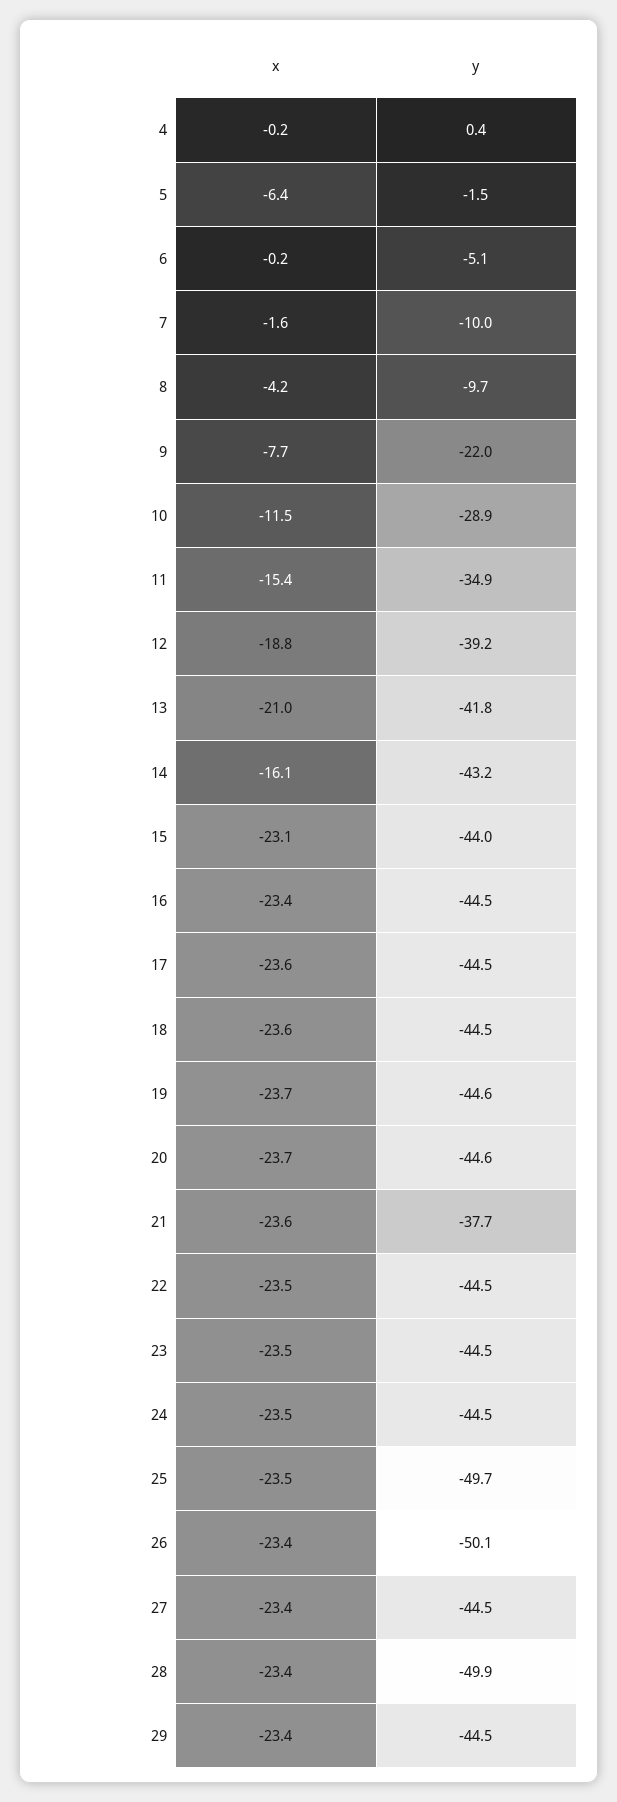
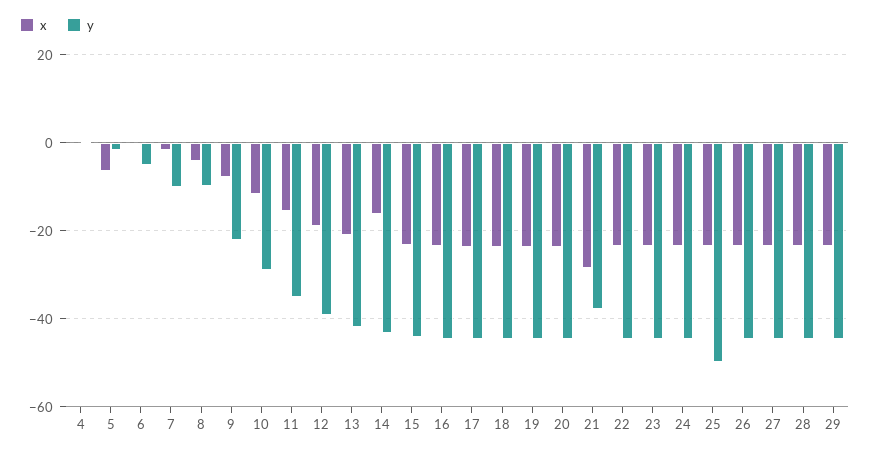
  {
    "x": {
      "4": -0.2,
      "5": -6.4,
      "6": -0.2,
      "7": -1.6,
      "8": -4.2,
      "9": -7.7,
      "10": -11.5,
      "11": -15.4,
      "12": -18.8,
      "13": -21,
      "14": -16.1,
      "15": -23.1,
      "16": -23.4,
      "17": -23.6,
      "18": -23.6,
      "19": -23.7,
      "20": -23.7,
-     "21": -23.6,
+     "21": -28,
      "22": -23.5,
      "23": -23.5,
      "24": -23.5,
      "25": -23.5,
      "26": -23.4,
      "27": -23.4,
      "28": -23.4,
      "29": -23.4
    },
    "y": {
      "4": 0.4,
      "5": -1.5,
      "6": -5.1,
      "7": -10,
      "8": -9.7,
      "9": -22,
      "10": -28.9,
      "11": -34.9,
      "12": -39.2,
      "13": -41.8,
      "14": -43.2,
      "15": -44,
      "16": -44.5,
      "17": -44.5,
      "18": -44.5,
      "19": -44.6,
      "20": -44.6,
      "21": -37.7,
      "22": -44.5,
      "23": -44.5,
      "24": -44.5,
      "25": -49.7,
-     "26": -50.1,
+     "26": -44,
      "27": -44.5,
-     "28": -49.9,
+     "28": -44,
      "29": -44.5
    }
  }

